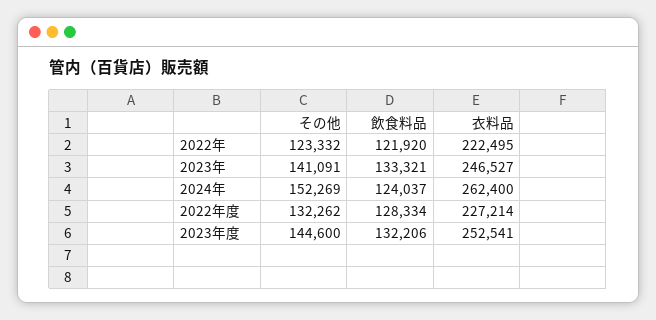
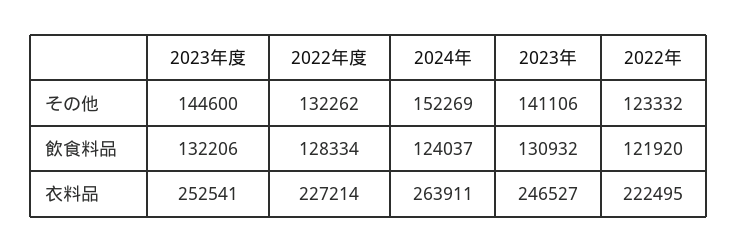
  {
    "その他": {
      "2022年": 123332,
-     "2023年": 141091,
+     "2023年": 141106,
      "2024年": 152269,
      "2022年度": 132262,
      "2023年度": 144600
    },
    "飲食料品": {
      "2022年": 121920,
-     "2023年": 133321,
+     "2023年": 130932,
      "2024年": 124037,
      "2022年度": 128334,
      "2023年度": 132206
    },
    "衣料品": {
      "2022年": 222495,
      "2023年": 246527,
-     "2024年": 262400,
+     "2024年": 263911,
      "2022年度": 227214,
      "2023年度": 252541
    }
  }

